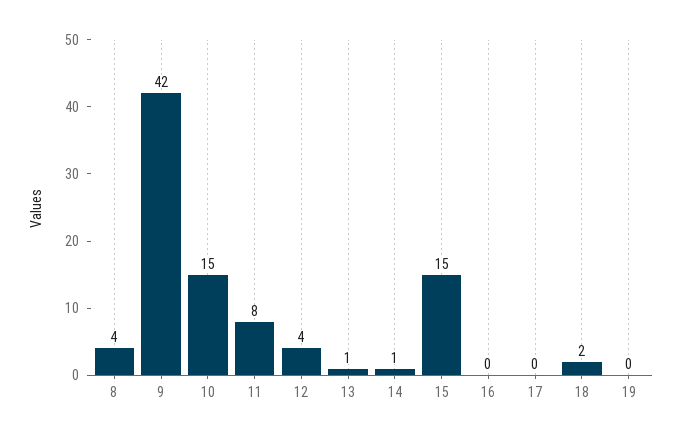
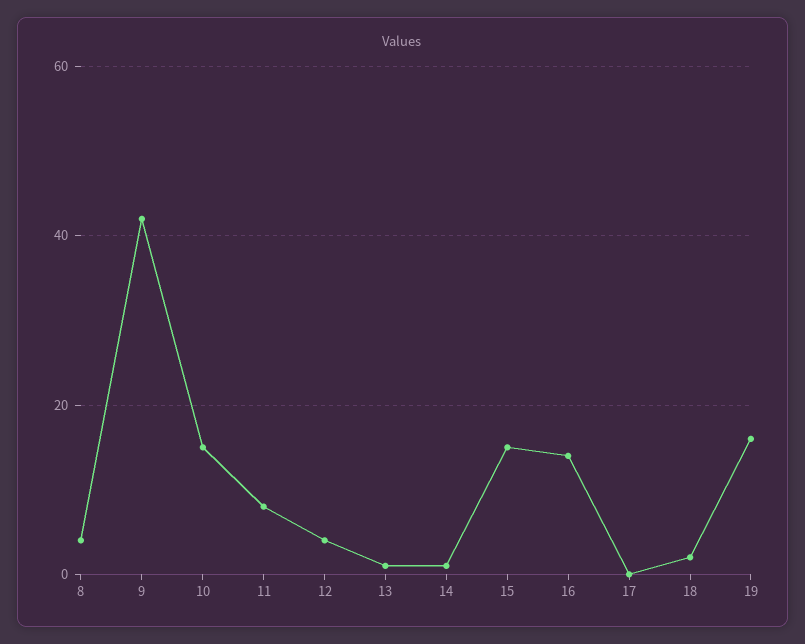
  {
    "8": 4,
    "9": 42,
    "10": 15,
    "11": 8,
    "12": 4,
    "13": 1,
    "14": 1,
    "15": 15,
-   "16": 0,
+   "16": 15,
    "17": 0,
    "18": 2,
-   "19": 0
+   "19": 15
  }

